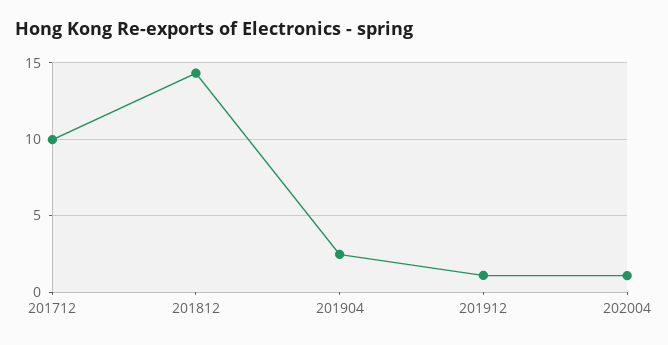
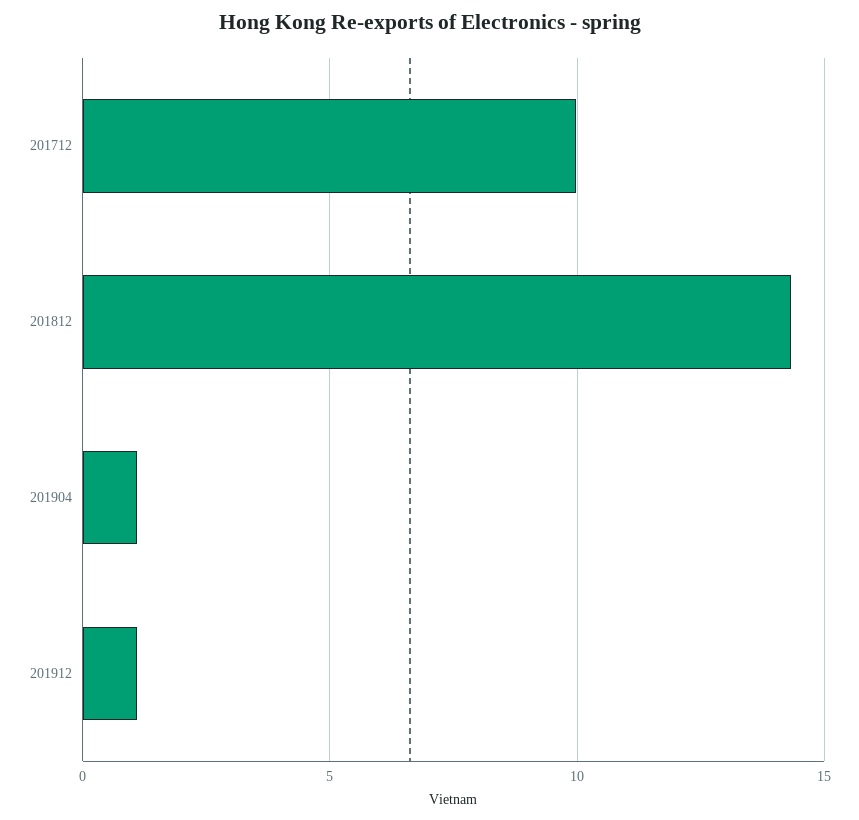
  {
    "201712": 10,
    "201812": 14.5,
-   "201904": 2.5,
+   "201904": 1,
-   "201912": 1,
+   "201912": 1
-   "202004": 1
  }

